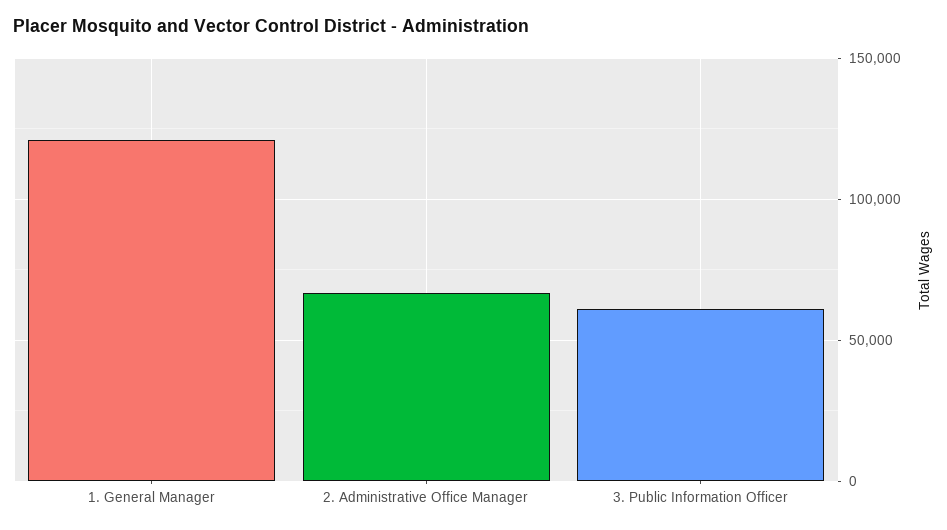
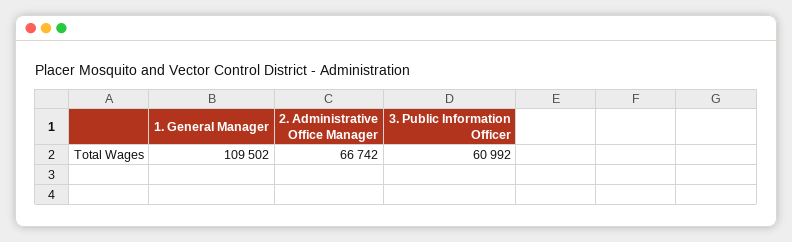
  {
-   "1. General Manager": 120000,
+   "1. General Manager": 109502,
    "2. Administrative Office Manager": 66742,
    "3. Public Information Officer": 60992
  }

